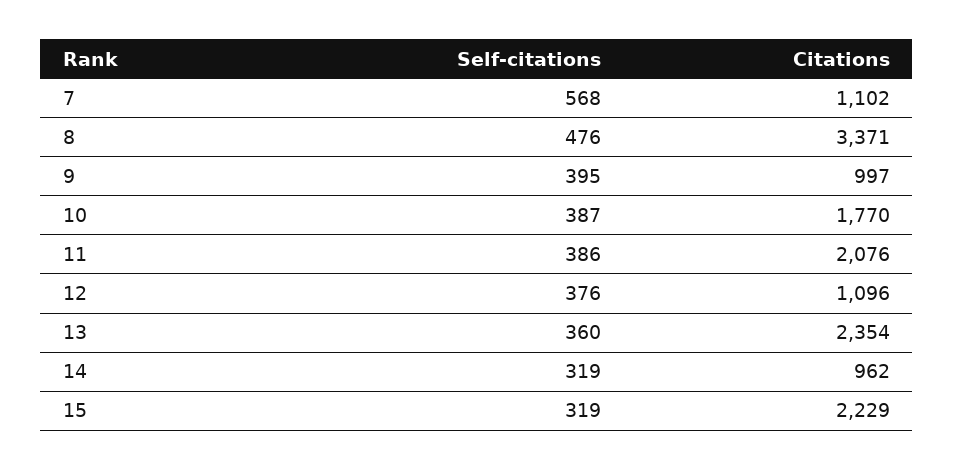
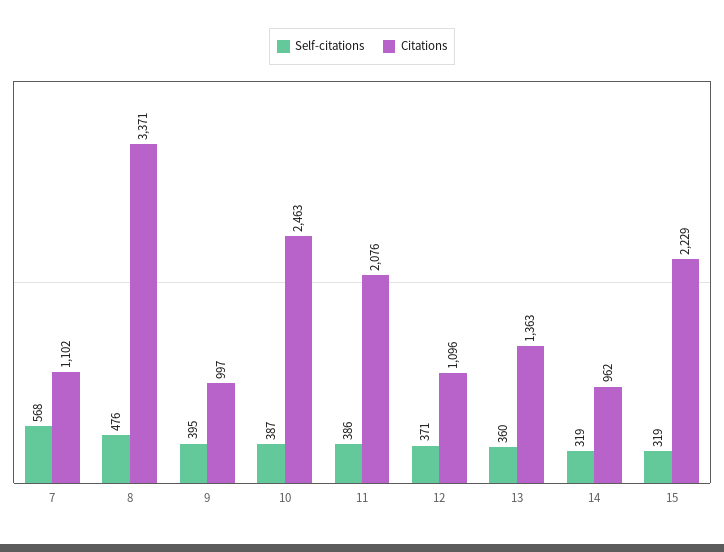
  {
    "Self-citations": {
      "7": 568,
      "8": 476,
      "9": 395,
      "10": 387,
      "11": 386,
-     "12": 376,
+     "12": 371,
      "13": 360,
      "14": 319,
      "15": 319
    },
    "Citations": {
      "7": 1102,
      "8": 3371,
      "9": 997,
-     "10": 1770,
+     "10": 2463,
      "11": 2076,
      "12": 1096,
-     "13": 2354,
+     "13": 1363,
      "14": 962,
      "15": 2229
    }
  }

